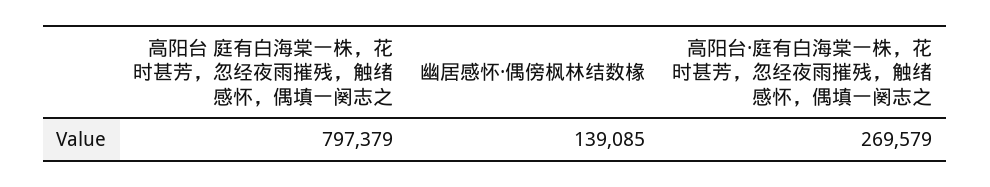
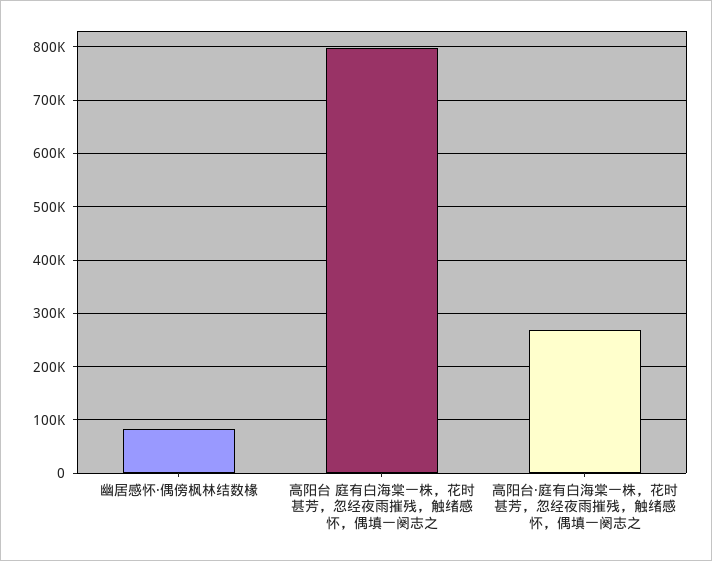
  {
    "高阳台 庭有白海棠一株，花时甚芳，忽经夜雨摧残，触绪感怀，偶填一阕志之": 797379,
-   "幽居感怀·偶傍枫林结数椽": 139085,
+   "幽居感怀·偶傍枫林结数椽": 80000,
    "高阳台·庭有白海棠一株，花时甚芳，忽经夜雨摧残，触绪感怀，偶填一阕志之": 269579
  }

